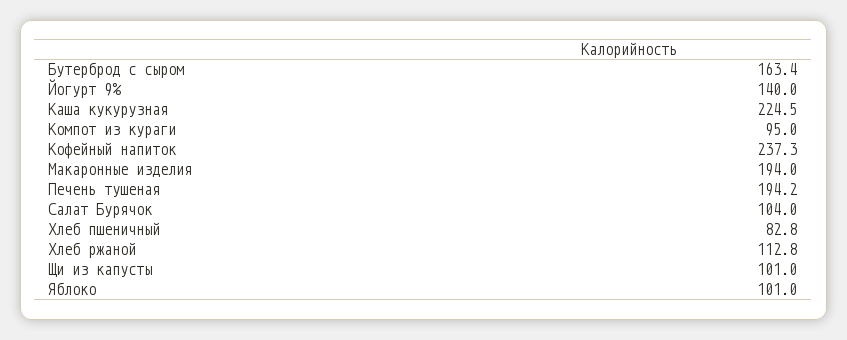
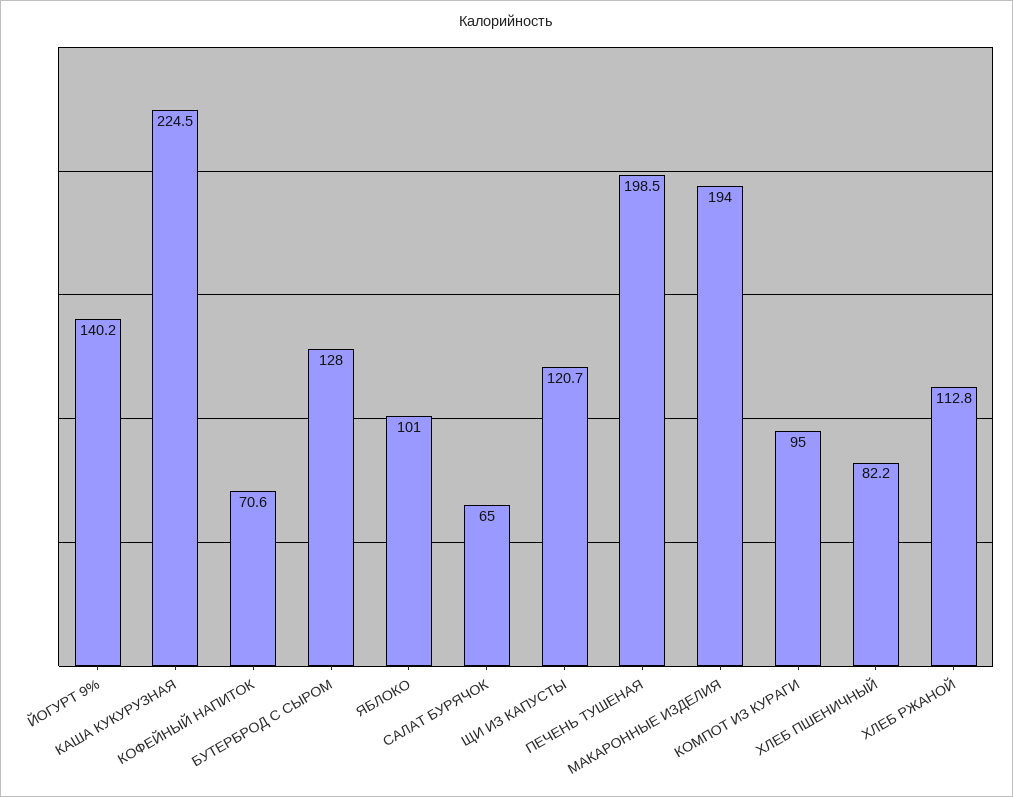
  {
-   "Бутерброд с сыром": 163.4,
+   "Бутерброд с сыром": 128,
-   "Йогурт 9%": 140,
+   "Йогурт 9%": 140.2,
    "Каша кукурузная": 224.5,
    "Компот из кураги": 95,
-   "Кофейный напиток": 237.3,
+   "Кофейный напиток": 70.6,
    "Макаронные изделия": 194,
-   "Печень тушеная": 194.2,
+   "Печень тушеная": 198.5,
-   "Салат Бурячок": 104,
+   "Салат Бурячок": 65,
-   "Хлеб пшеничный": 82.8,
+   "Хлеб пшеничный": 82.2,
    "Хлеб ржаной": 112.8,
-   "Щи из капусты": 101,
+   "Щи из капусты": 120.7,
    "Яблоко": 101
  }

